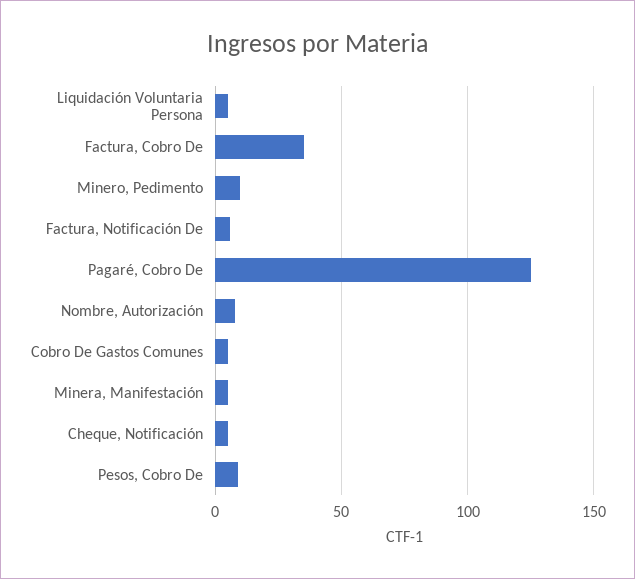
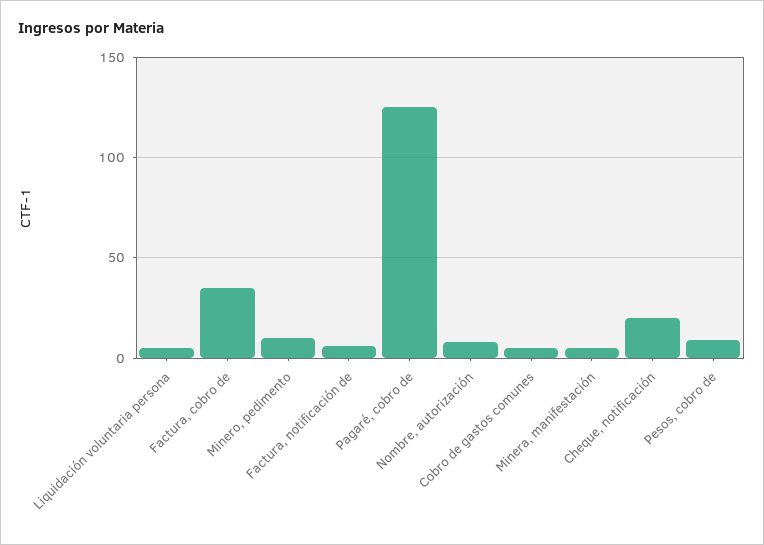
  {
    "Liquidación Voluntaria Persona": 5,
    "Factura, Cobro De": 35,
    "Minero, Pedimento": 10,
    "Factura, Notificación De": 5,
    "Pagaré, Cobro De": 125,
    "Nombre, Autorización": 10,
    "Cobro De Gastos Comunes": 5,
    "Minera, Manifestación": 5,
-   "Cheque, Notificación": 5,
+   "Cheque, Notificación": 20,
    "Pesos, Cobro De": 10
  }

